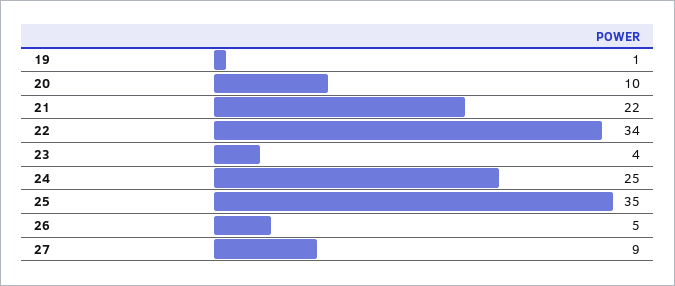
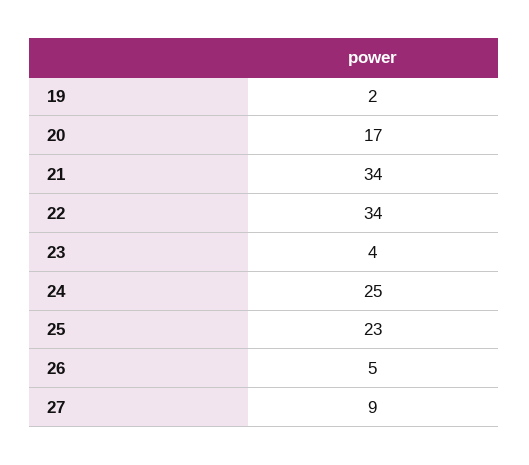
  {
-   "19": 1,
+   "19": 2,
-   "20": 10,
+   "20": 17,
-   "21": 22,
+   "21": 34,
    "22": 34,
    "23": 4,
    "24": 25,
-   "25": 35,
+   "25": 23,
    "26": 5,
    "27": 9
  }

